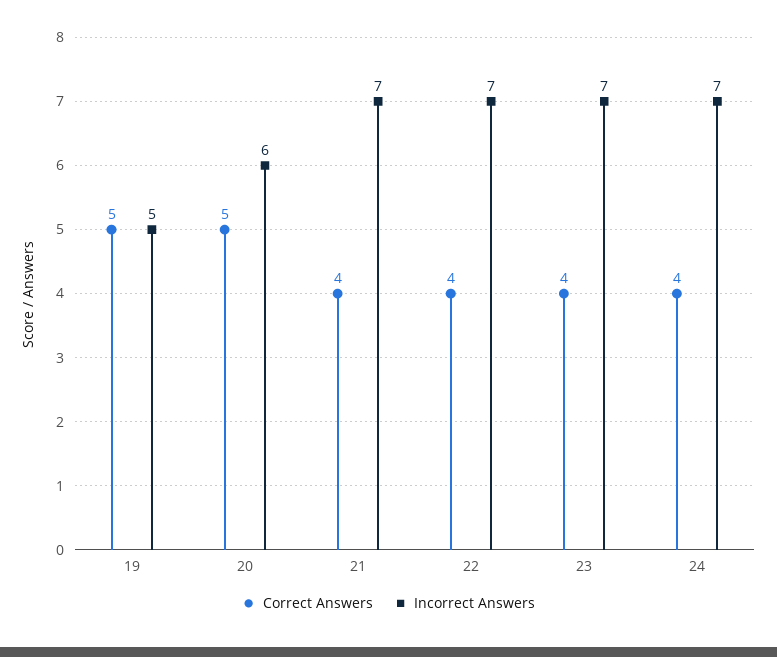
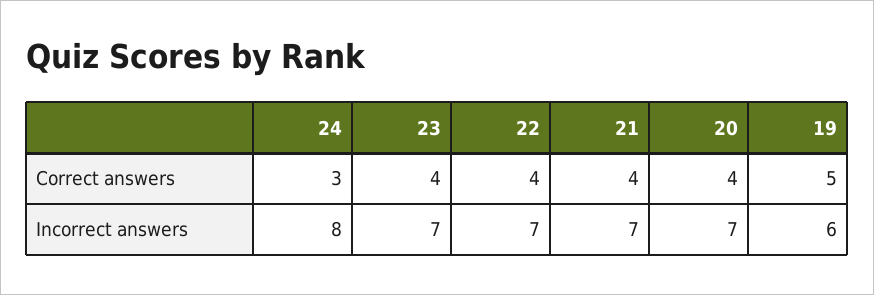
  {
    "Correct Answers": {
      "19": 5,
-     "20": 5,
+     "20": 4,
      "21": 4,
      "22": 4,
      "23": 4,
-     "24": 4
+     "24": 3
    },
    "Incorrect Answers": {
-     "19": 5,
+     "19": 6,
-     "20": 6,
+     "20": 7,
      "21": 7,
      "22": 7,
      "23": 7,
-     "24": 7
+     "24": 8
    }
  }

